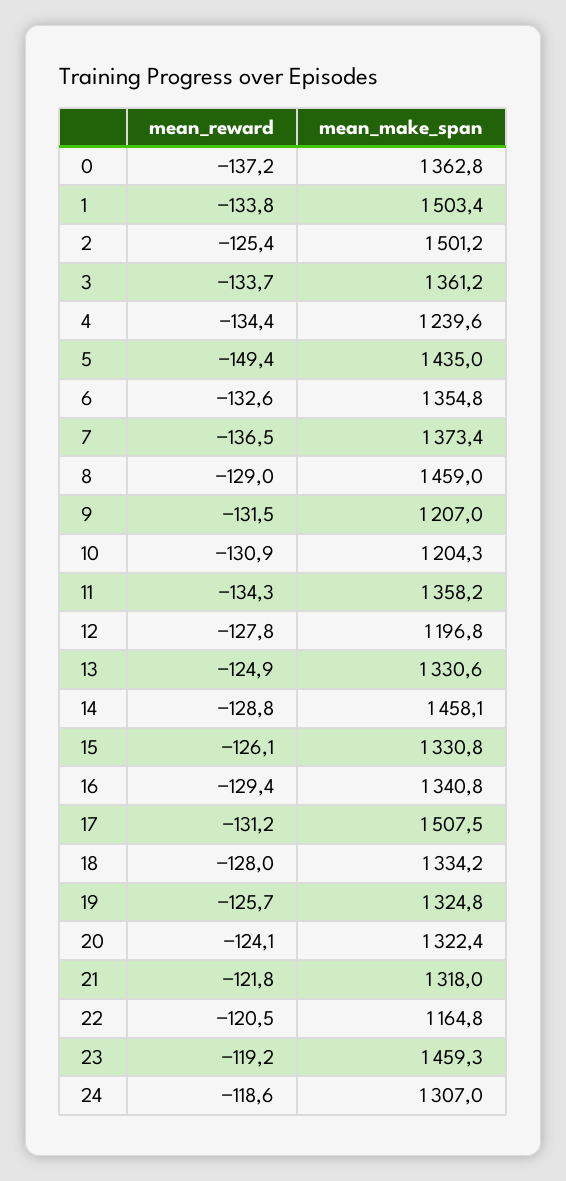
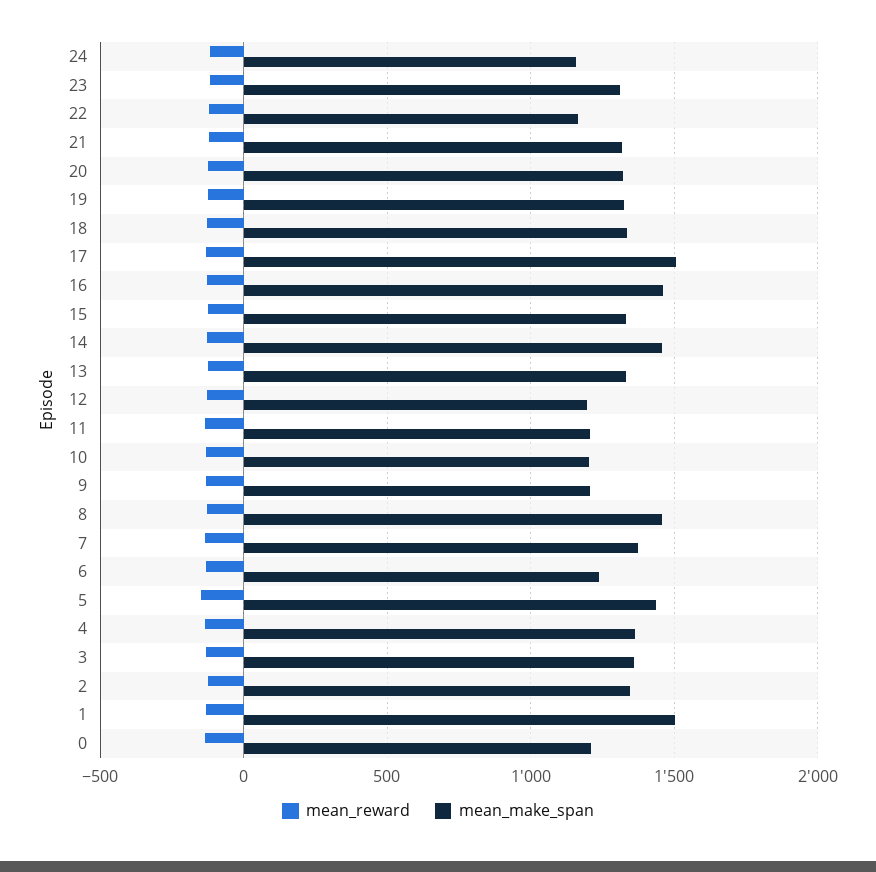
  {
    "mean_reward": {
      "0": -137.2,
      "1": -133.8,
      "2": -125.4,
      "3": -133.7,
      "4": -134.4,
      "5": -149.4,
      "6": -132.6,
      "7": -136.5,
      "8": -129,
      "9": -131.5,
      "10": -130.9,
      "11": -134.3,
      "12": -127.8,
      "13": -124.9,
      "14": -128.8,
      "15": -126.1,
      "16": -129.4,
      "17": -131.2,
      "18": -128,
      "19": -125.7,
      "20": -124.1,
      "21": -121.8,
      "22": -120.5,
      "23": -119.2,
      "24": -118.6
    },
    "mean_make_span": {
-     "0": 1362.8,
+     "0": 1200,
      "1": 1503.4,
-     "2": 1501.2,
+     "2": 1350,
      "3": 1361.2,
-     "4": 1239.6,
+     "4": 1350,
      "5": 1435,
-     "6": 1354.8,
+     "6": 1250,
      "7": 1373.4,
      "8": 1459,
      "9": 1207,
      "10": 1204.3,
-     "11": 1358.2,
+     "11": 1200,
      "12": 1196.8,
      "13": 1330.6,
      "14": 1458.1,
      "15": 1330.8,
-     "16": 1340.8,
+     "16": 1450,
      "17": 1507.5,
      "18": 1334.2,
      "19": 1324.8,
      "20": 1322.4,
      "21": 1318,
      "22": 1164.8,
-     "23": 1459.3,
+     "23": 1300,
-     "24": 1307
+     "24": 1150
    }
  }

